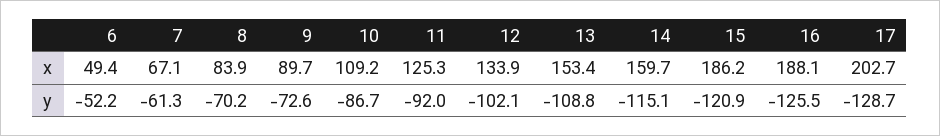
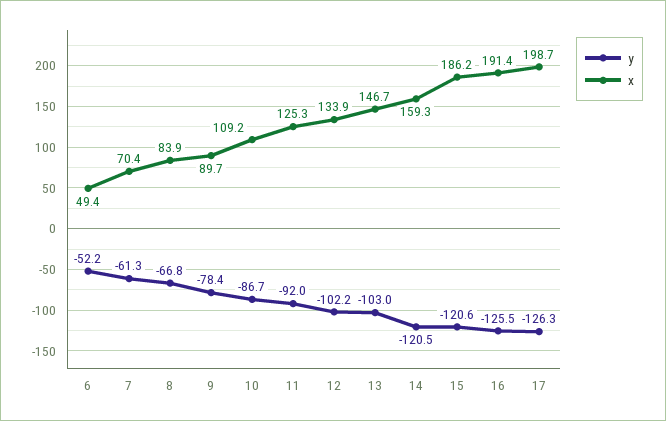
  {
    "x": {
      "6": 49.4,
-     "7": 67.1,
+     "7": 70.4,
      "8": 83.9,
      "9": 89.7,
      "10": 109.2,
      "11": 125.3,
      "12": 133.9,
-     "13": 153.4,
+     "13": 146.7,
-     "14": 159.7,
+     "14": 159.3,
      "15": 186.2,
-     "16": 188.1,
+     "16": 191.4,
-     "17": 202.7
+     "17": 198.7
    },
    "y": {
      "6": -52.2,
      "7": -61.3,
-     "8": -70.2,
+     "8": -66.8,
-     "9": -72.6,
+     "9": -78.4,
      "10": -86.7,
      "11": -92,
-     "12": -102.1,
+     "12": -102.2,
-     "13": -108.8,
+     "13": -103,
-     "14": -115.1,
+     "14": -120.5,
-     "15": -120.9,
+     "15": -120.6,
      "16": -125.5,
-     "17": -128.7
+     "17": -126.3
    }
  }

